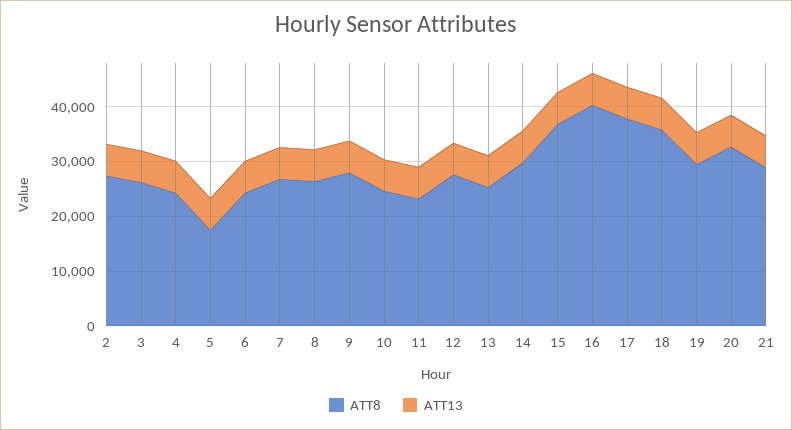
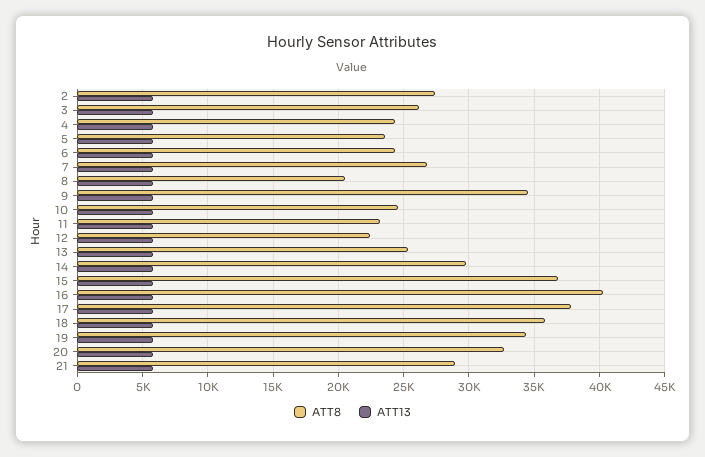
  {
    "ATT8": {
      "2": 27500,
      "3": 26000,
      "4": 24500,
-     "5": 18000,
+     "5": 23500,
      "6": 24500,
      "7": 27000,
-     "8": 26000,
+     "8": 20500,
-     "9": 28000,
+     "9": 34500,
      "10": 24500,
      "11": 23000,
-     "12": 28000,
+     "12": 22500,
      "13": 25500,
      "14": 30000,
      "15": 37000,
      "16": 40500,
      "17": 38000,
      "18": 36000,
-     "19": 30000,
+     "19": 34500,
      "20": 32500,
      "21": 29000
    },
    "ATT13": {
      "2": 6000,
      "3": 6000,
      "4": 6000,
      "5": 6000,
      "6": 6000,
      "7": 6000,
      "8": 6000,
      "9": 6000,
      "10": 6000,
      "11": 6000,
      "12": 6000,
      "13": 6000,
      "14": 6000,
      "15": 6000,
      "16": 6000,
      "17": 6000,
      "18": 6000,
      "19": 6000,
      "20": 6000,
      "21": 6000
    }
  }

